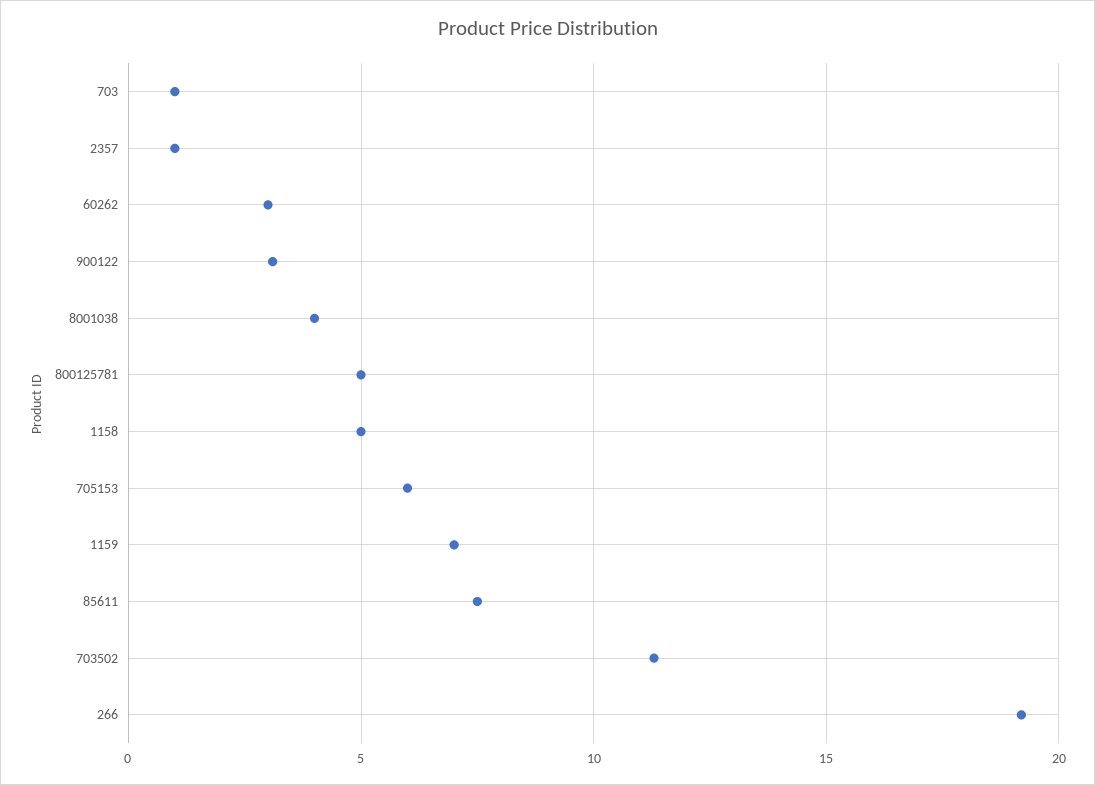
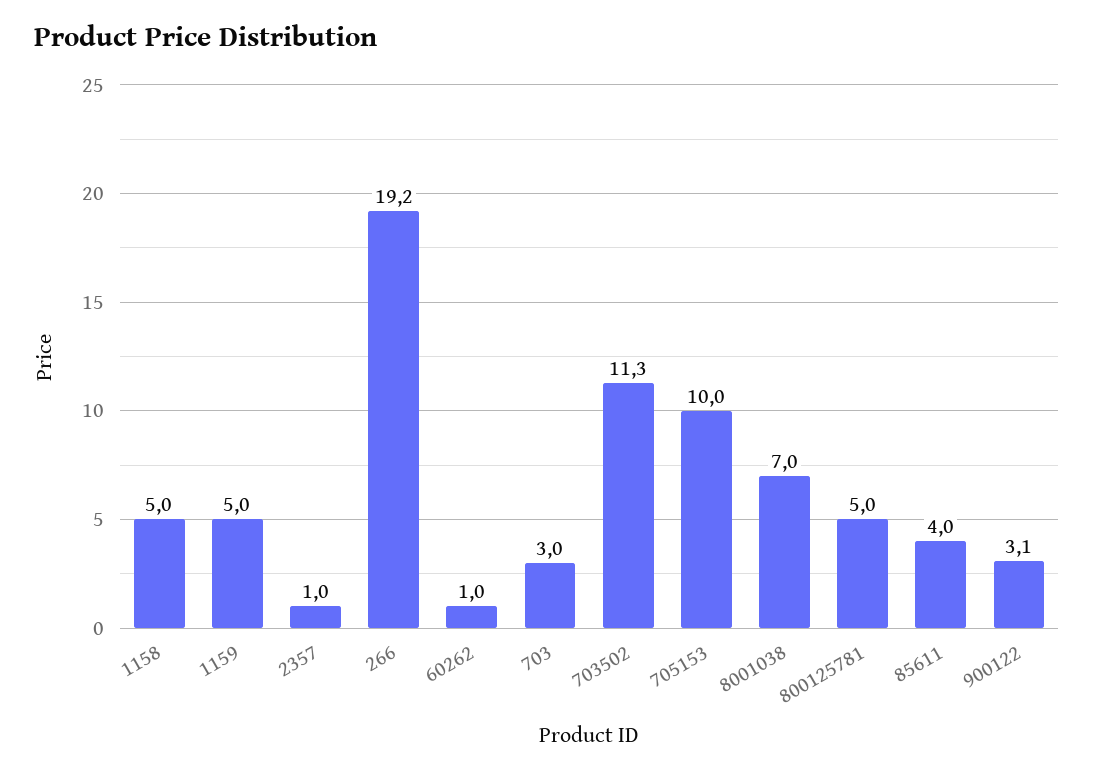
  {
-   "703": 1,
+   "703": 3,
    "2357": 1,
-   "60262": 3,
+   "60262": 1,
    "900122": 3.1,
-   "8001038": 4,
+   "8001038": 7,
    "800125781": 5,
    "1158": 5,
-   "705153": 6,
+   "705153": 10,
-   "1159": 7,
+   "1159": 5,
-   "85611": 7.5,
+   "85611": 4,
    "703502": 11.3,
    "266": 19.2
  }

